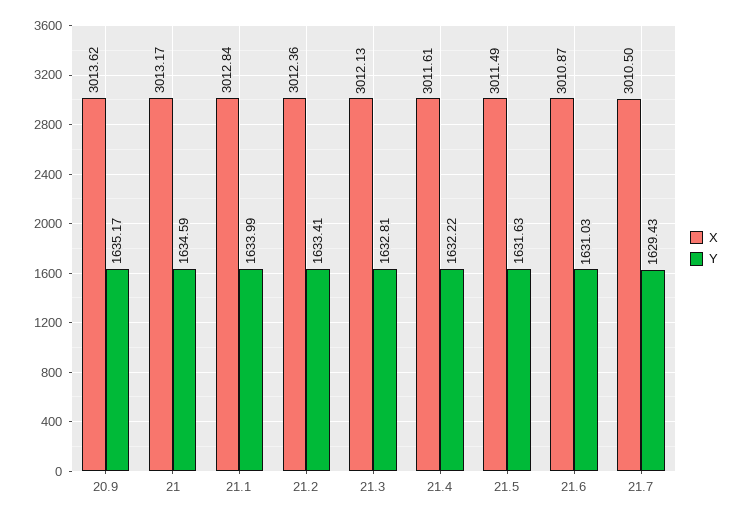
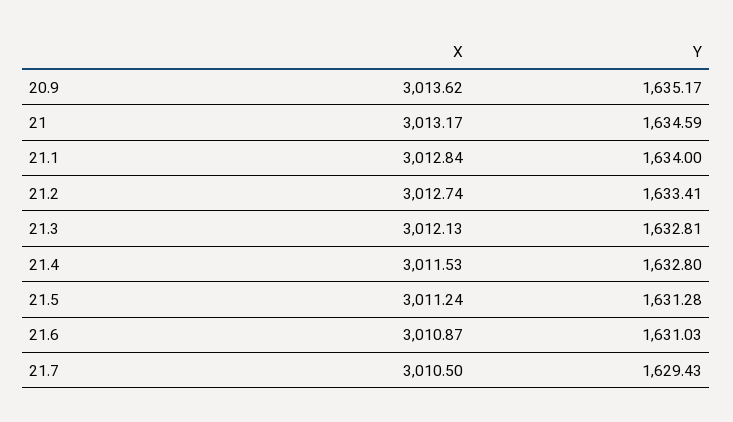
  {
    "X": {
      "20.9": 3013.62,
      "21": 3013.17,
      "21.1": 3012.84,
-     "21.2": 3012.36,
+     "21.2": 3012.74,
      "21.3": 3012.13,
-     "21.4": 3011.61,
+     "21.4": 3011.53,
-     "21.5": 3011.49,
+     "21.5": 3011.24,
      "21.6": 3010.87,
      "21.7": 3010.5
    },
    "Y": {
      "20.9": 1635.17,
      "21": 1634.59,
-     "21.1": 1633.99,
+     "21.1": 1634,
      "21.2": 1633.41,
      "21.3": 1632.81,
-     "21.4": 1632.22,
+     "21.4": 1632.8,
-     "21.5": 1631.63,
+     "21.5": 1631.28,
      "21.6": 1631.03,
      "21.7": 1629.43
    }
  }

